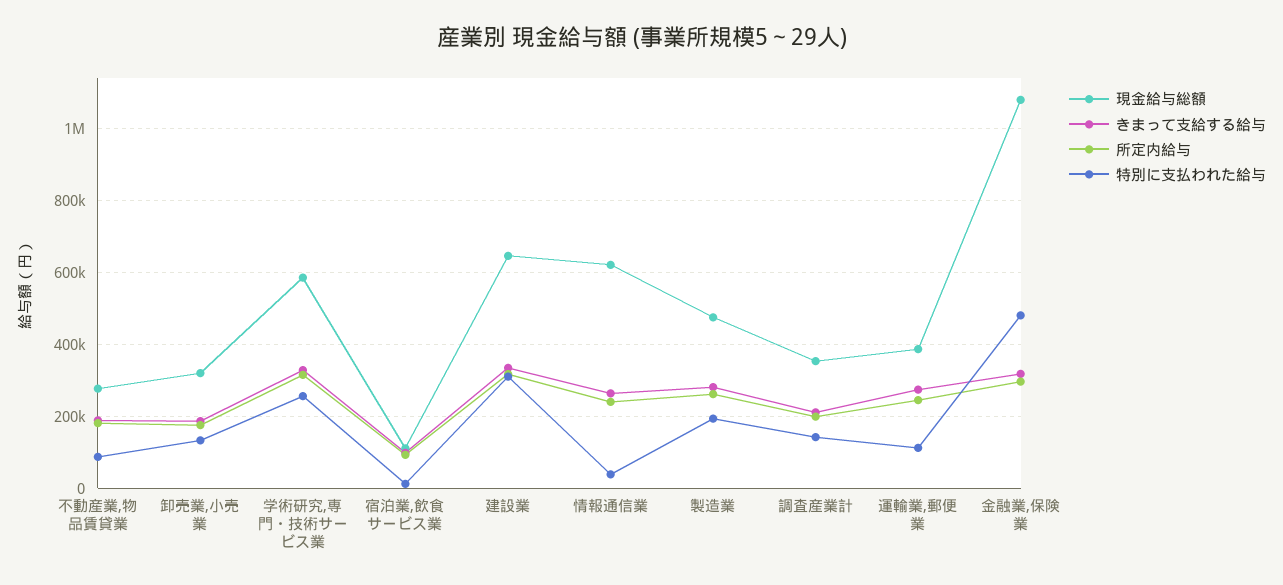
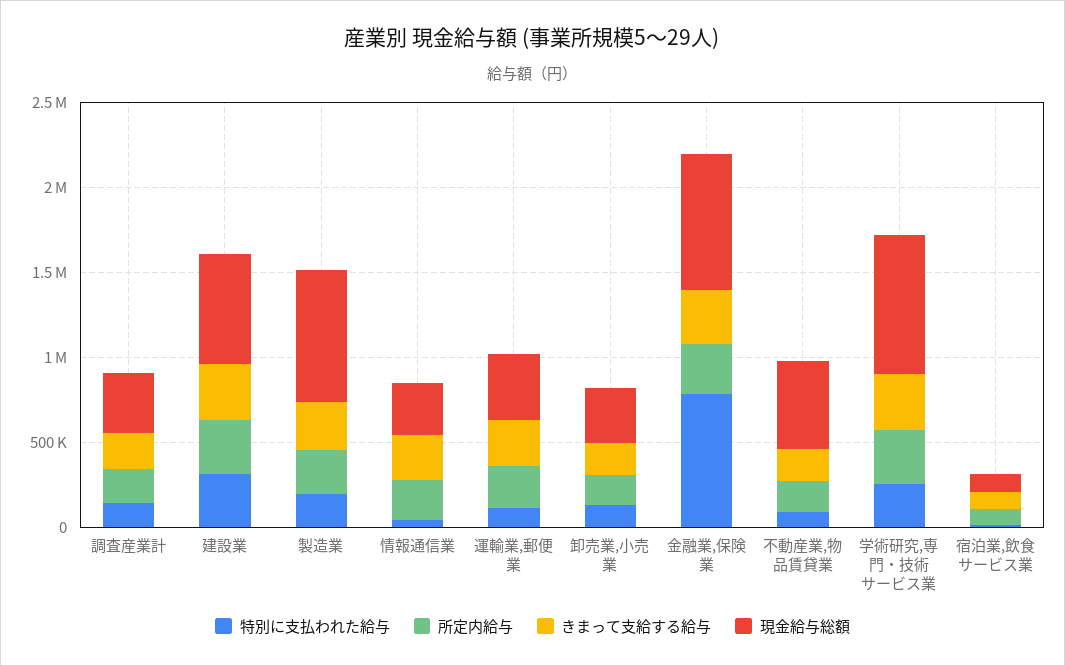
  {
    "現金給与総額": {
-     "不動産業,物品賃貸業": 280000,
+     "不動産業,物品賃貸業": 500000,
      "卸売業,小売業": 320000,
-     "学術研究,専門・技術サービス業": 580000,
+     "学術研究,専門・技術サービス業": 800000,
      "宿泊業,飲食サービス業": 120000,
      "建設業": 640000,
-     "情報通信業": 620000,
+     "情報通信業": 300000,
-     "製造業": 480000,
+     "製造業": 800000,
      "調査産業計": 360000,
      "運輸業,郵便業": 380000,
-     "金融業,保険業": 1080000
+     "金融業,保険業": 800000
    },
    "きまって支給する給与": {
      "不動産業,物品賃貸業": 180000,
      "卸売業,小売業": 180000,
      "学術研究,専門・技術サービス業": 320000,
      "宿泊業,飲食サービス業": 100000,
      "建設業": 340000,
      "情報通信業": 260000,
      "製造業": 280000,
      "調査産業計": 220000,
      "運輸業,郵便業": 280000,
      "金融業,保険業": 320000
    },
    "所定内給与": {
      "不動産業,物品賃貸業": 180000,
      "卸売業,小売業": 180000,
      "学術研究,専門・技術サービス業": 320000,
      "宿泊業,飲食サービス業": 100000,
      "建設業": 320000,
      "情報通信業": 240000,
      "製造業": 260000,
      "調査産業計": 200000,
      "運輸業,郵便業": 240000,
      "金融業,保険業": 300000
    },
    "特別に支払われた給与": {
      "不動産業,物品賃貸業": 80000,
      "卸売業,小売業": 140000,
      "学術研究,専門・技術サービス業": 260000,
      "宿泊業,飲食サービス業": 20000,
      "建設業": 320000,
      "情報通信業": 40000,
      "製造業": 200000,
      "調査産業計": 140000,
      "運輸業,郵便業": 120000,
-     "金融業,保険業": 480000
+     "金融業,保険業": 800000
    }
  }

